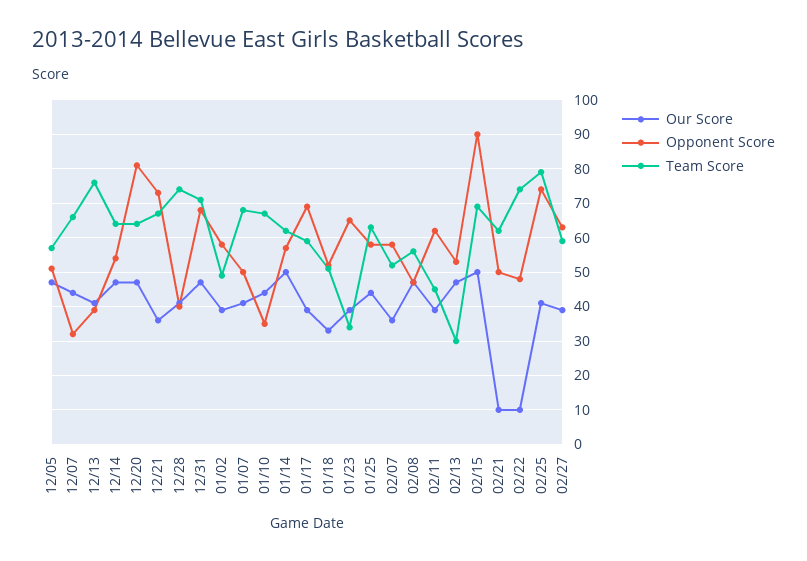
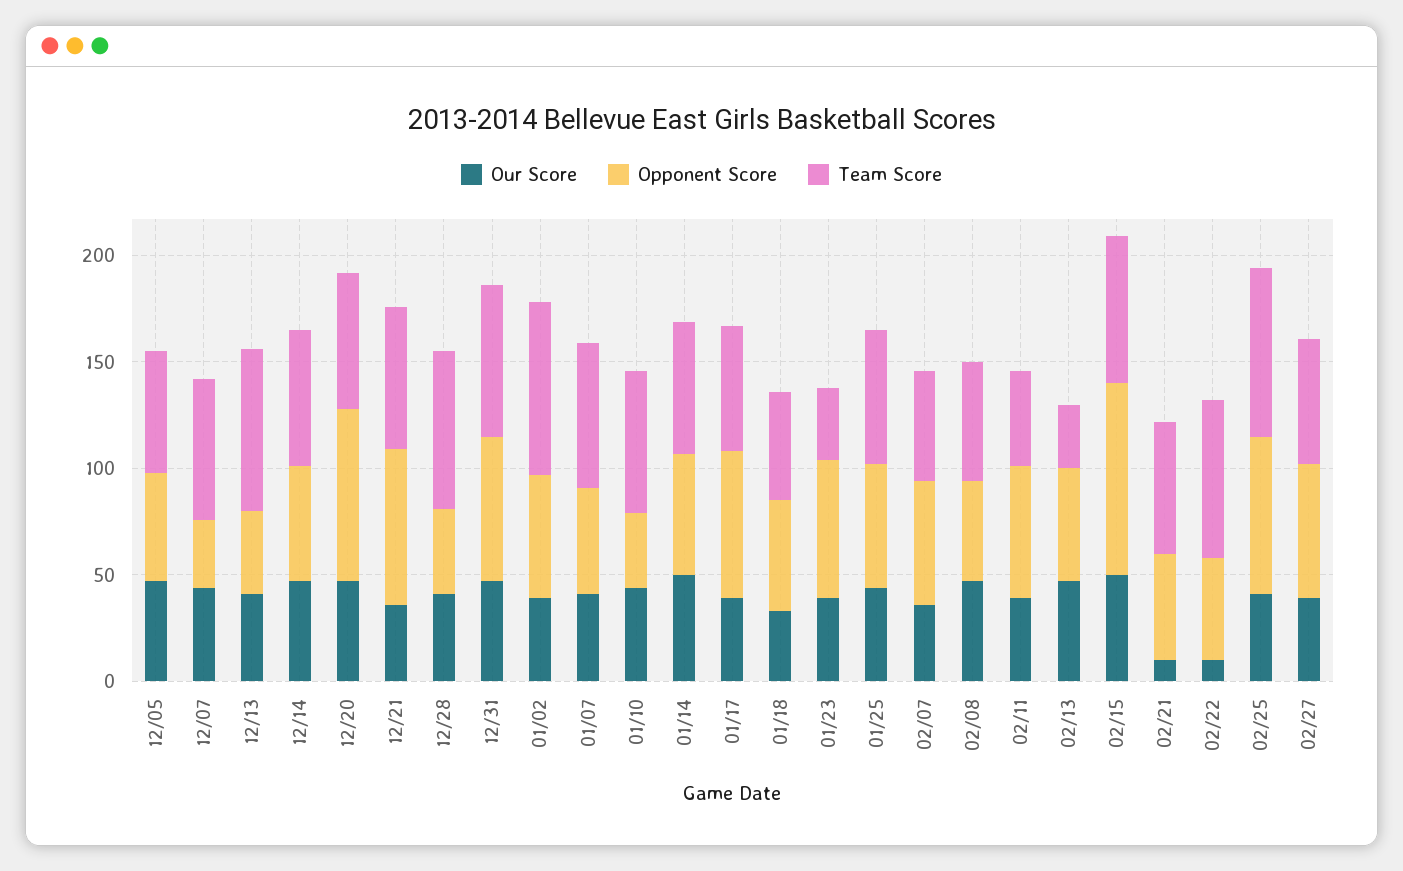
  {
    "Our Score": {
      "12/05": 45,
      "12/07": 45,
      "12/13": 40,
      "12/14": 45,
      "12/20": 45,
      "12/21": 35,
      "12/28": 40,
      "12/31": 45,
      "01/02": 40,
      "01/07": 40,
      "01/10": 45,
      "01/14": 50,
      "01/17": 40,
      "01/18": 35,
      "01/23": 40,
      "01/25": 45,
      "02/07": 35,
      "02/08": 45,
      "02/11": 40,
      "02/13": 45,
      "02/15": 50,
      "02/21": 10,
      "02/22": 10,
      "02/25": 40,
      "02/27": 40
    },
    "Opponent Score": {
      "12/05": 50,
      "12/07": 30,
      "12/13": 40,
      "12/14": 55,
      "12/20": 80,
      "12/21": 75,
      "12/28": 40,
      "12/31": 70,
      "01/02": 60,
      "01/07": 50,
      "01/10": 35,
      "01/14": 55,
      "01/17": 70,
      "01/18": 50,
      "01/23": 65,
      "01/25": 60,
      "02/07": 60,
      "02/08": 45,
      "02/11": 60,
      "02/13": 55,
      "02/15": 90,
      "02/21": 50,
      "02/22": 50,
      "02/25": 75,
      "02/27": 65
    },
    "Team Score": {
      "12/05": 55,
      "12/07": 65,
      "12/13": 75,
      "12/14": 65,
      "12/20": 65,
      "12/21": 65,
      "12/28": 75,
      "12/31": 70,
-     "01/02": 50,
+     "01/02": 80,
      "01/07": 70,
      "01/10": 65,
      "01/14": 60,
      "01/17": 60,
      "01/18": 50,
      "01/23": 35,
      "01/25": 65,
      "02/07": 50,
      "02/08": 55,
      "02/11": 45,
      "02/13": 30,
      "02/15": 70,
      "02/21": 60,
      "02/22": 75,
      "02/25": 80,
      "02/27": 60
    }
  }

